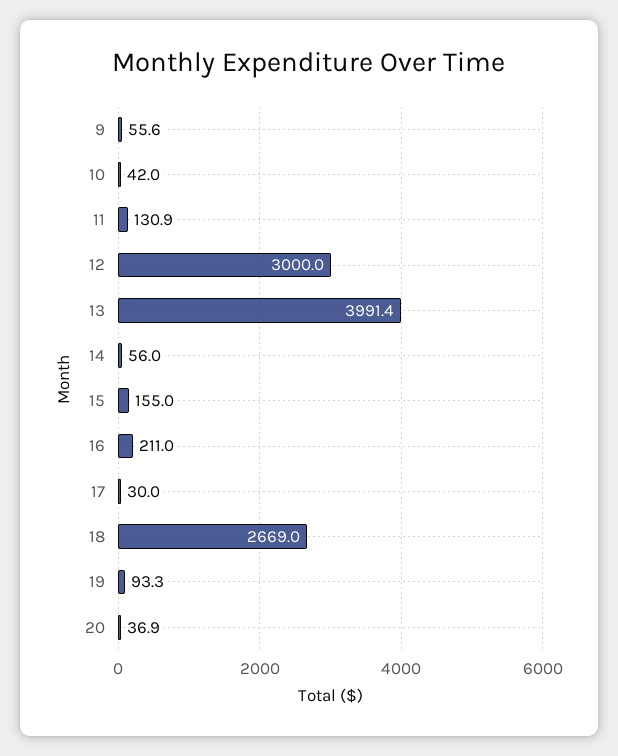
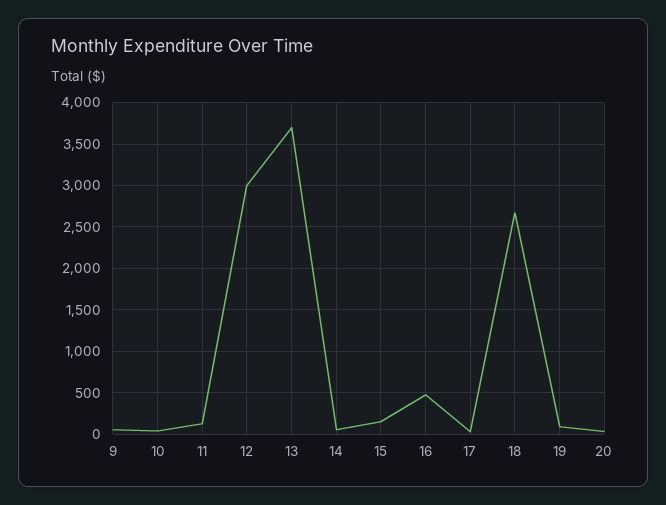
  {
    "9": 55.6,
    "10": 42,
    "11": 130.9,
    "12": 3000,
-   "13": 3991.4,
+   "13": 3700,
    "14": 56,
    "15": 155,
-   "16": 211,
+   "16": 500,
    "17": 30,
    "18": 2669,
    "19": 93.3,
    "20": 36.9
  }

